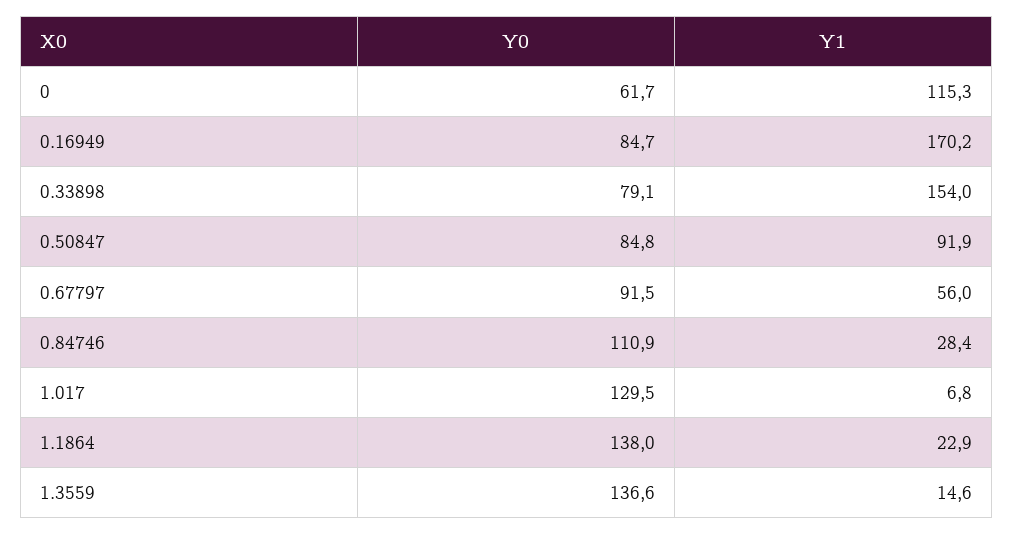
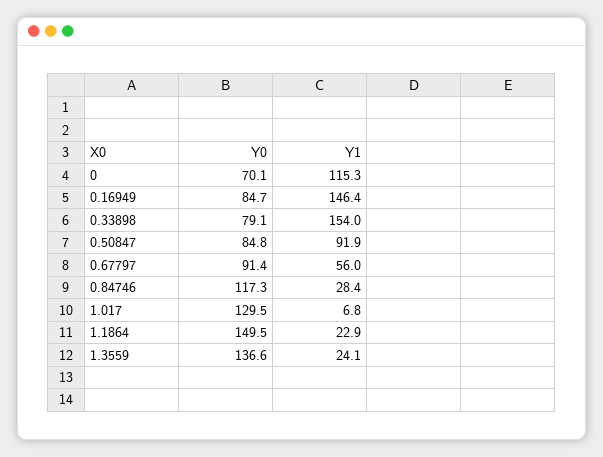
  {
    "Y0": {
-     "0": 61.7,
+     "0": 70.1,
      "0.16949": 84.7,
      "0.33898": 79.1,
      "0.50847": 84.8,
-     "0.67797": 91.5,
+     "0.67797": 91.4,
-     "0.84746": 110.9,
+     "0.84746": 117.3,
      "1.017": 129.5,
-     "1.1864": 138,
+     "1.1864": 149.5,
      "1.3559": 136.6
    },
    "Y1": {
      "0": 115.3,
-     "0.16949": 170.2,
+     "0.16949": 146.4,
      "0.33898": 154,
      "0.50847": 91.9,
      "0.67797": 56,
      "0.84746": 28.4,
      "1.017": 6.8,
      "1.1864": 22.9,
-     "1.3559": 14.6
+     "1.3559": 24.1
    }
  }

